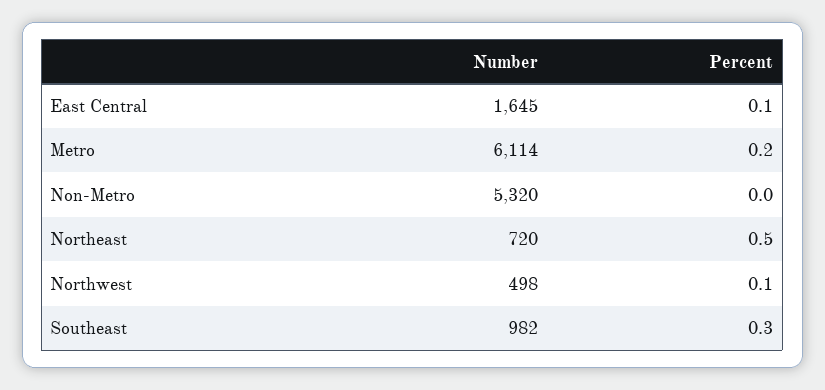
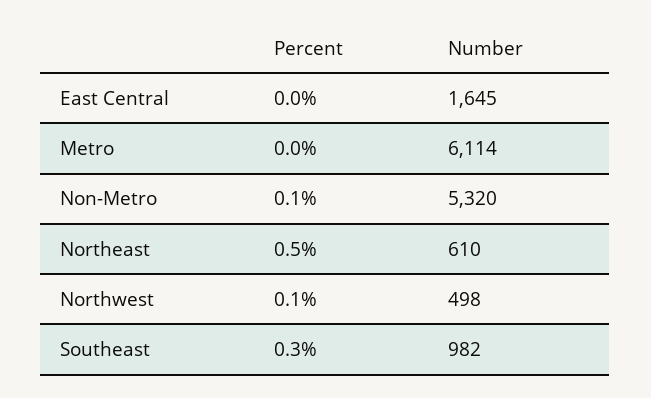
  {
    "Number": {
      "East Central": 1645,
      "Metro": 6114,
      "Non-Metro": 5320,
-     "Northeast": 720,
+     "Northeast": 610,
      "Northwest": 498,
      "Southeast": 982
    },
    "Percent": {
-     "East Central": 0.1,
+     "East Central": 0,
-     "Metro": 0.2,
+     "Metro": 0,
-     "Non-Metro": 0,
+     "Non-Metro": 0.1,
      "Northeast": 0.5,
      "Northwest": 0.1,
      "Southeast": 0.3
    }
  }

